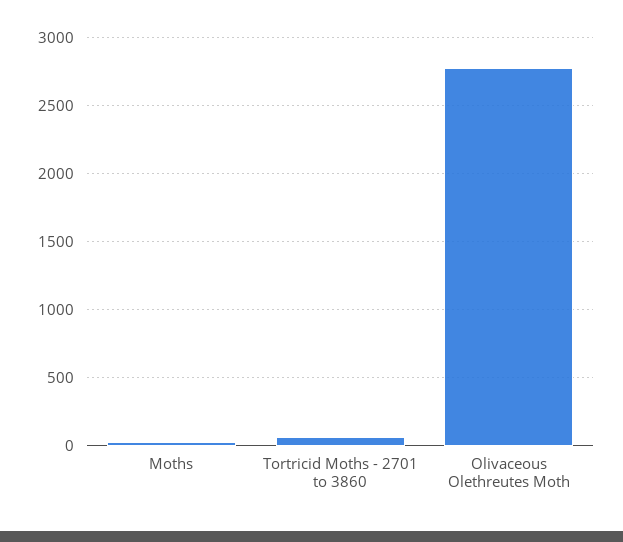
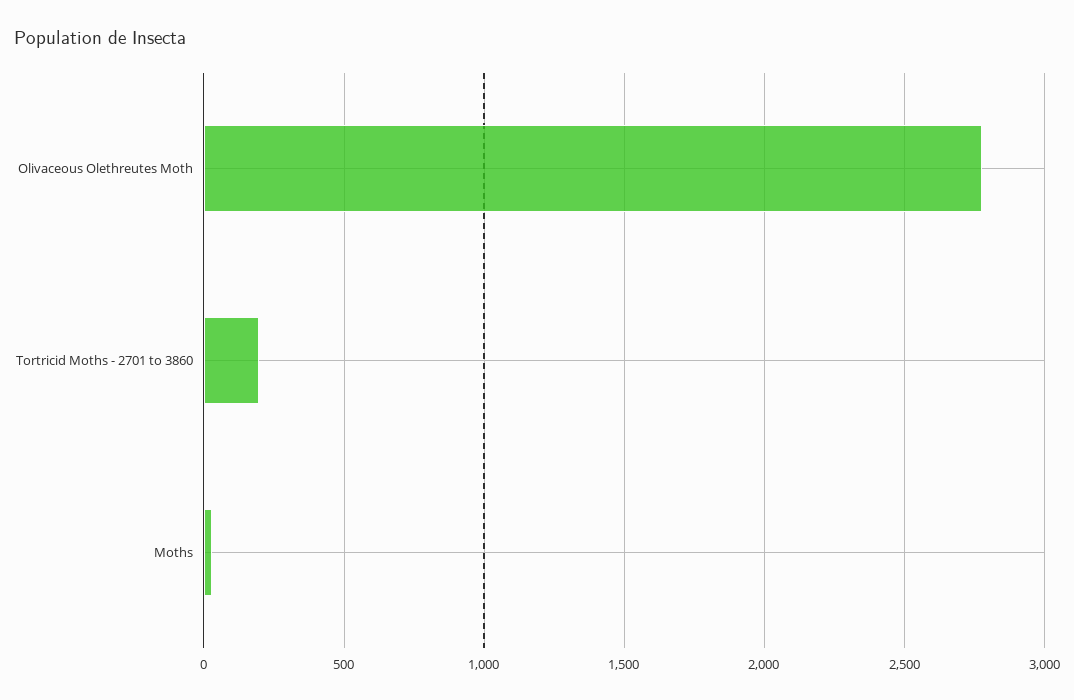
  {
    "Moths": 50,
-   "Tortricid Moths - 2701 to 3860": 50,
+   "Tortricid Moths - 2701 to 3860": 200,
    "Olivaceous Olethreutes Moth": 2800
  }

